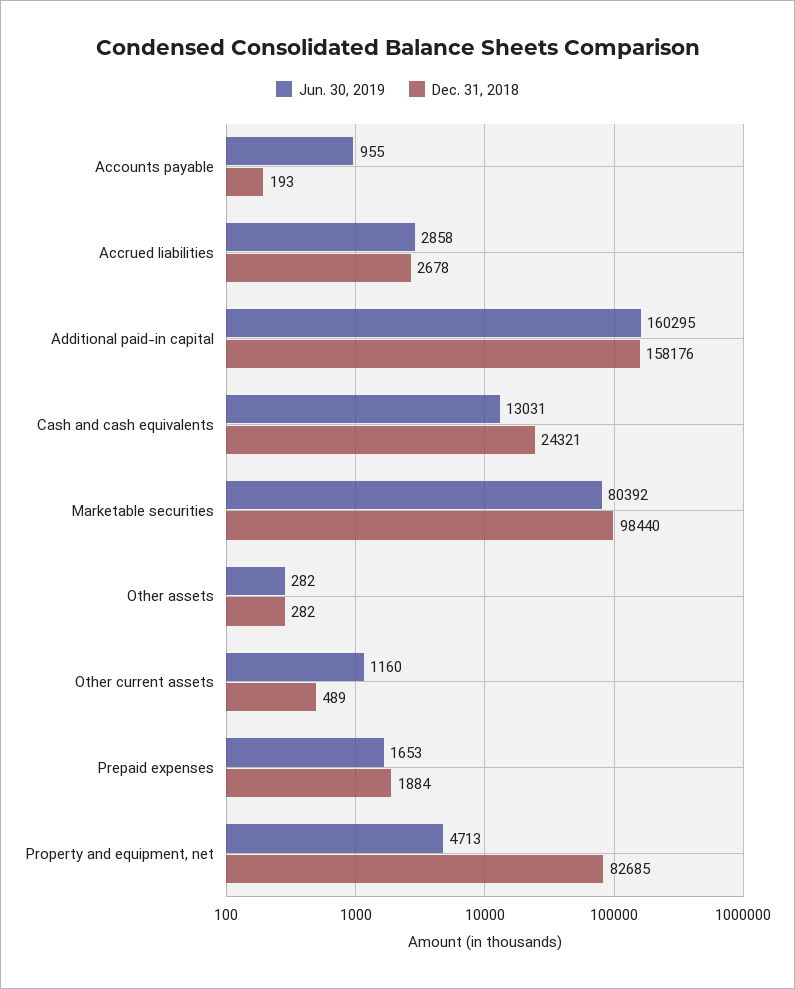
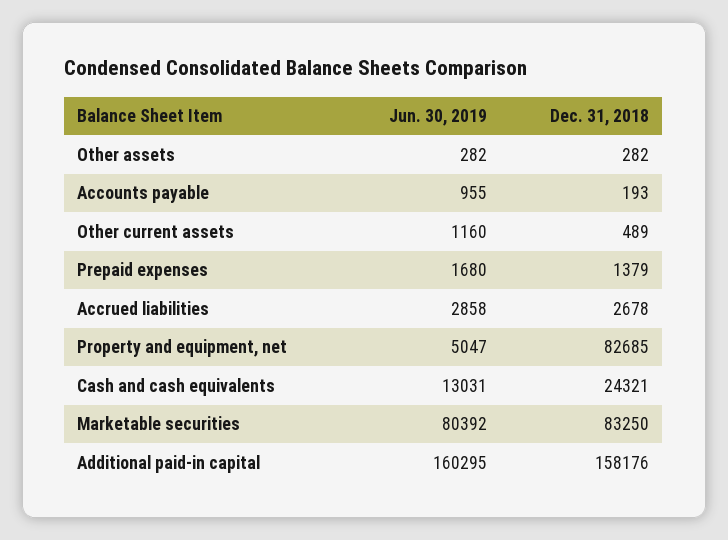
  {
    "Jun. 30, 2019": {
      "Accounts payable": 955,
      "Accrued liabilities": 2858,
      "Additional paid-in capital": 160295,
      "Cash and cash equivalents": 13031,
      "Marketable securities": 80392,
      "Other assets": 282,
      "Other current assets": 1160,
-     "Prepaid expenses": 1653,
+     "Prepaid expenses": 1680,
-     "Property and equipment, net": 4713
+     "Property and equipment, net": 5047
    },
    "Dec. 31, 2018": {
      "Accounts payable": 193,
      "Accrued liabilities": 2678,
      "Additional paid-in capital": 158176,
      "Cash and cash equivalents": 24321,
-     "Marketable securities": 98440,
+     "Marketable securities": 83250,
      "Other assets": 282,
      "Other current assets": 489,
-     "Prepaid expenses": 1884,
+     "Prepaid expenses": 1379,
      "Property and equipment, net": 82685
    }
  }

